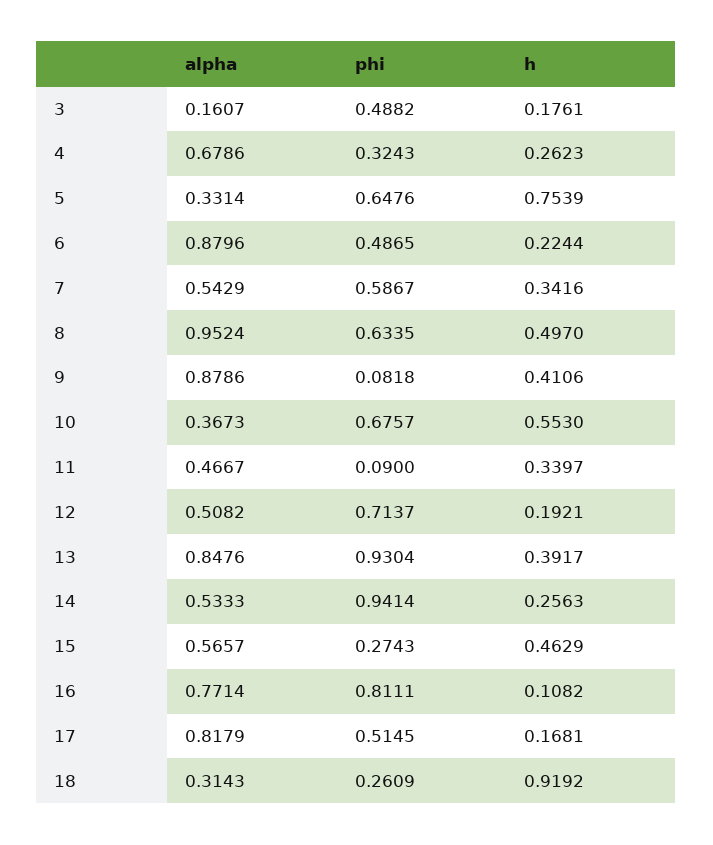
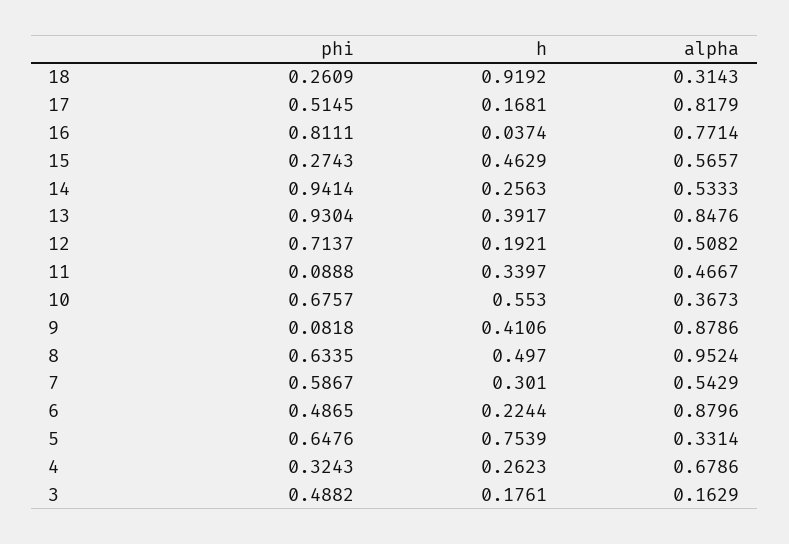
  {
    "alpha": {
-     "3": 0.1607,
+     "3": 0.1629,
      "4": 0.6786,
      "5": 0.3314,
      "6": 0.8796,
      "7": 0.5429,
      "8": 0.9524,
      "9": 0.8786,
      "10": 0.3673,
      "11": 0.4667,
      "12": 0.5082,
      "13": 0.8476,
      "14": 0.5333,
      "15": 0.5657,
      "16": 0.7714,
      "17": 0.8179,
      "18": 0.3143
    },
    "phi": {
      "3": 0.4882,
      "4": 0.3243,
      "5": 0.6476,
      "6": 0.4865,
      "7": 0.5867,
      "8": 0.6335,
      "9": 0.0818,
      "10": 0.6757,
-     "11": 0.09,
+     "11": 0.0888,
      "12": 0.7137,
      "13": 0.9304,
      "14": 0.9414,
      "15": 0.2743,
      "16": 0.8111,
      "17": 0.5145,
      "18": 0.2609
    },
    "h": {
      "3": 0.1761,
      "4": 0.2623,
      "5": 0.7539,
      "6": 0.2244,
-     "7": 0.3416,
+     "7": 0.301,
      "8": 0.497,
      "9": 0.4106,
      "10": 0.553,
      "11": 0.3397,
      "12": 0.1921,
      "13": 0.3917,
      "14": 0.2563,
      "15": 0.4629,
-     "16": 0.1082,
+     "16": 0.0374,
      "17": 0.1681,
      "18": 0.9192
    }
  }

